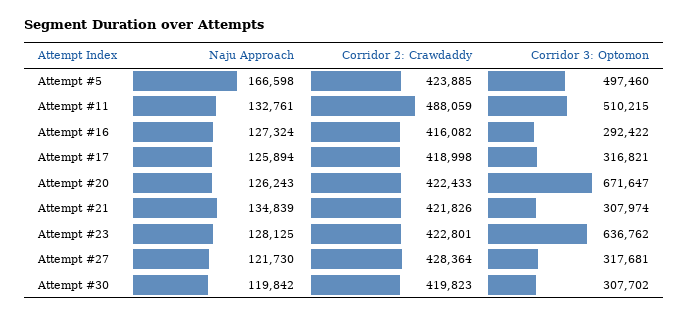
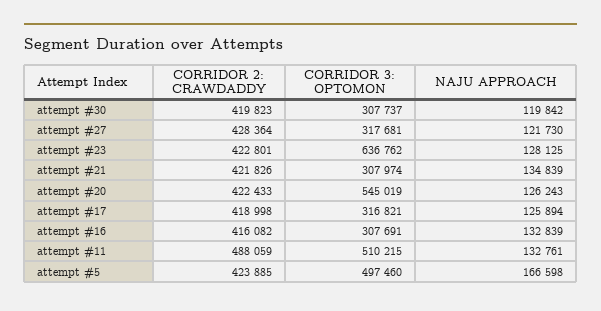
  {
    "Naju Approach": {
      "Attempt #5": 166598,
      "Attempt #11": 132761,
-     "Attempt #16": 127324,
+     "Attempt #16": 132839,
      "Attempt #17": 125894,
      "Attempt #20": 126243,
      "Attempt #21": 134839,
      "Attempt #23": 128125,
      "Attempt #27": 121730,
      "Attempt #30": 119842
    },
    "Corridor 2: Crawdaddy": {
      "Attempt #5": 423885,
      "Attempt #11": 488059,
      "Attempt #16": 416082,
      "Attempt #17": 418998,
      "Attempt #20": 422433,
      "Attempt #21": 421826,
      "Attempt #23": 422801,
      "Attempt #27": 428364,
      "Attempt #30": 419823
    },
    "Corridor 3: Optomon": {
      "Attempt #5": 497460,
      "Attempt #11": 510215,
-     "Attempt #16": 292422,
+     "Attempt #16": 307691,
      "Attempt #17": 316821,
-     "Attempt #20": 671647,
+     "Attempt #20": 545019,
      "Attempt #21": 307974,
      "Attempt #23": 636762,
      "Attempt #27": 317681,
-     "Attempt #30": 307702
+     "Attempt #30": 307737
    }
  }

